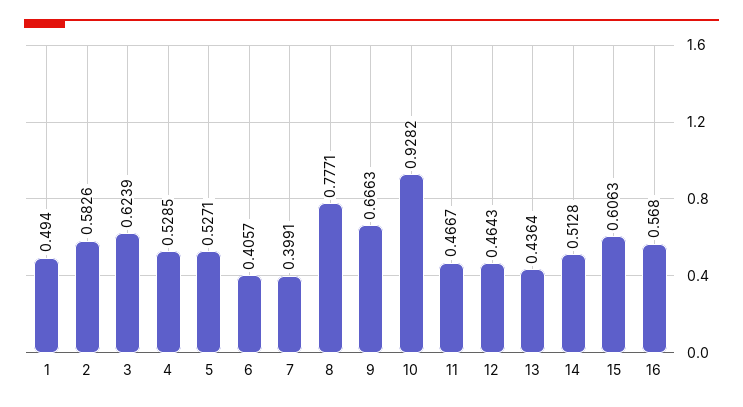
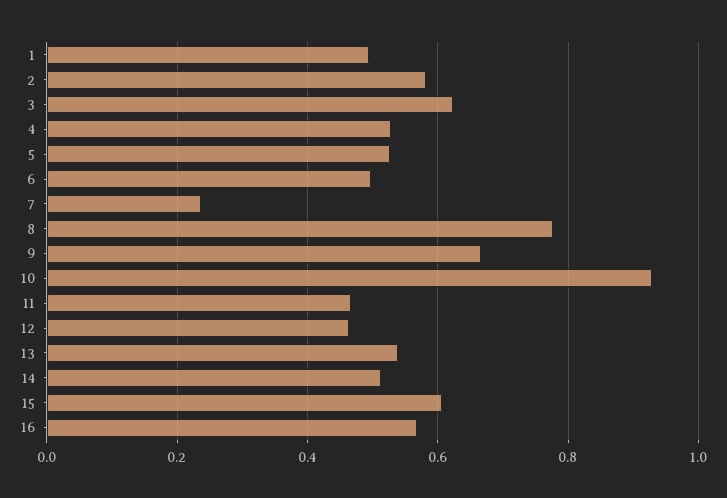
  {
    "1": 0.494,
    "2": 0.5826,
    "3": 0.6239,
    "4": 0.5285,
    "5": 0.5271,
-   "6": 0.4057,
+   "6": 0.5,
-   "7": 0.3991,
+   "7": 0.24,
    "8": 0.7771,
    "9": 0.6663,
    "10": 0.9282,
    "11": 0.4667,
    "12": 0.4643,
-   "13": 0.4364,
+   "13": 0.54,
    "14": 0.5128,
    "15": 0.6063,
    "16": 0.568
  }

